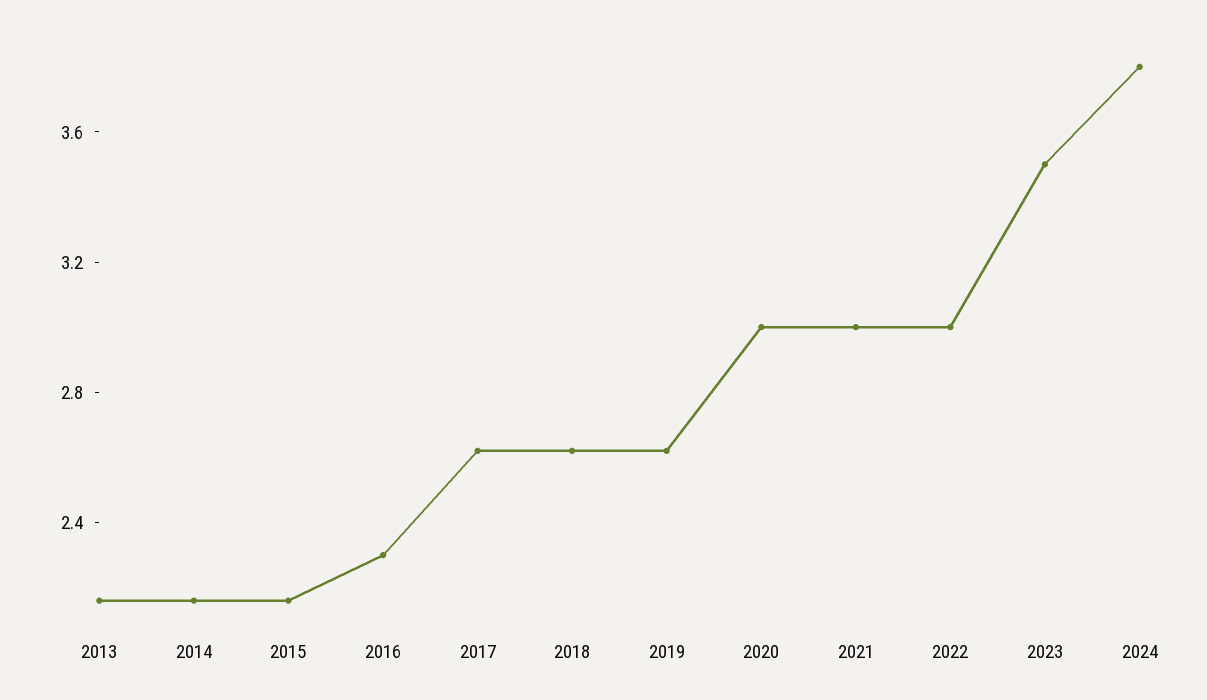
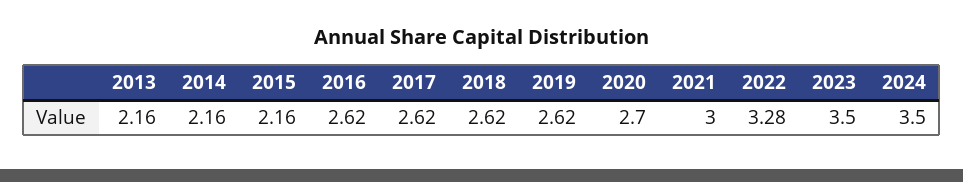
  {
    "2013": 2.16,
    "2014": 2.16,
    "2015": 2.16,
-   "2016": 2.3,
+   "2016": 2.62,
    "2017": 2.62,
    "2018": 2.62,
    "2019": 2.62,
-   "2020": 3,
+   "2020": 2.7,
    "2021": 3,
-   "2022": 3,
+   "2022": 3.28,
    "2023": 3.5,
-   "2024": 3.8
+   "2024": 3.5
  }

